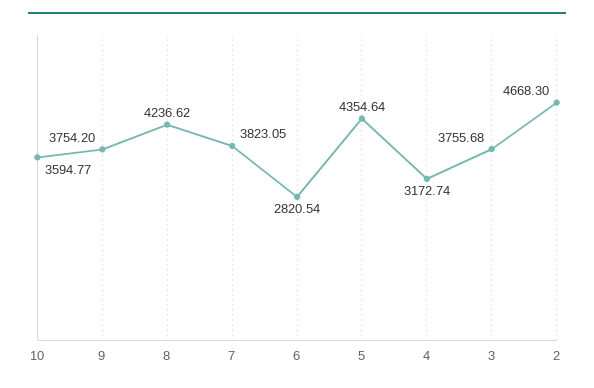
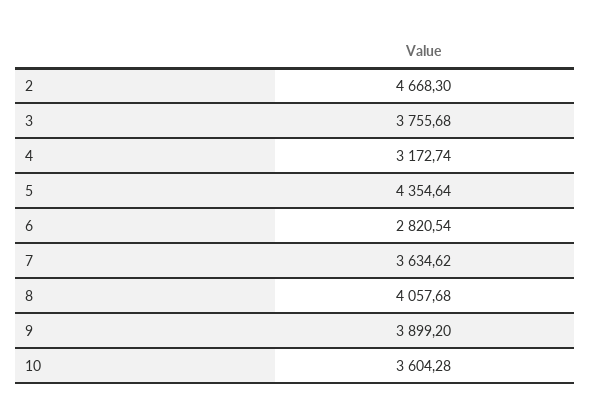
  {
-   "10": 3594.77,
+   "10": 3604.28,
-   "9": 3754.2,
+   "9": 3899.2,
-   "8": 4236.62,
+   "8": 4057.68,
-   "7": 3823.05,
+   "7": 3634.62,
    "6": 2820.54,
    "5": 4354.64,
    "4": 3172.74,
    "3": 3755.68,
    "2": 4668.3
  }

